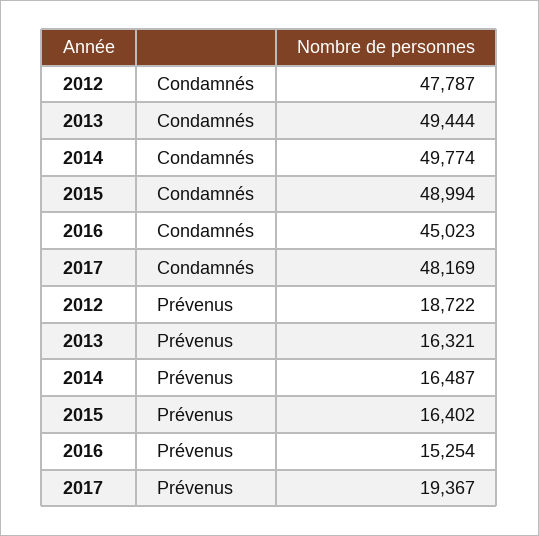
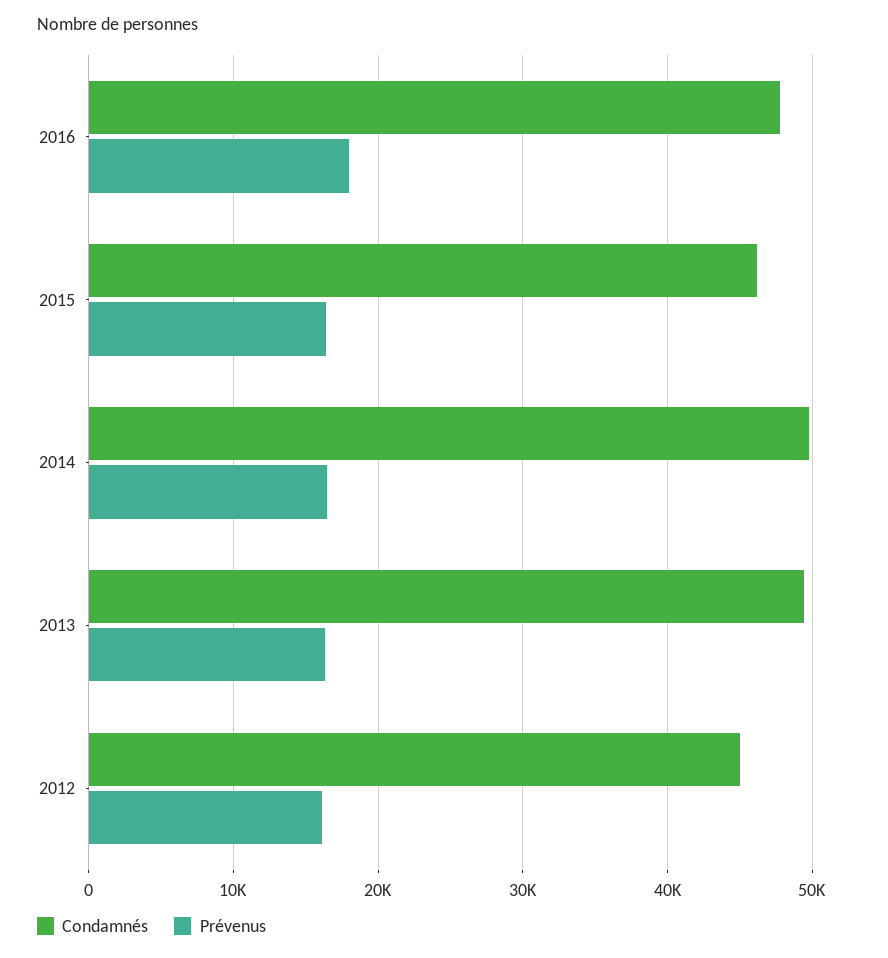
  {
    "Condamnés": {
-     "2012": 47787,
+     "2012": 45000,
      "2013": 49444,
      "2014": 49774,
-     "2015": 48994,
+     "2015": 46000,
-     "2016": 45023,
+     "2016": 48000
-     "2017": 48169
    },
    "Prévenus": {
-     "2012": 18722,
+     "2012": 16000,
      "2013": 16321,
      "2014": 16487,
      "2015": 16402,
-     "2016": 15254,
+     "2016": 18000
-     "2017": 19367
    }
  }

